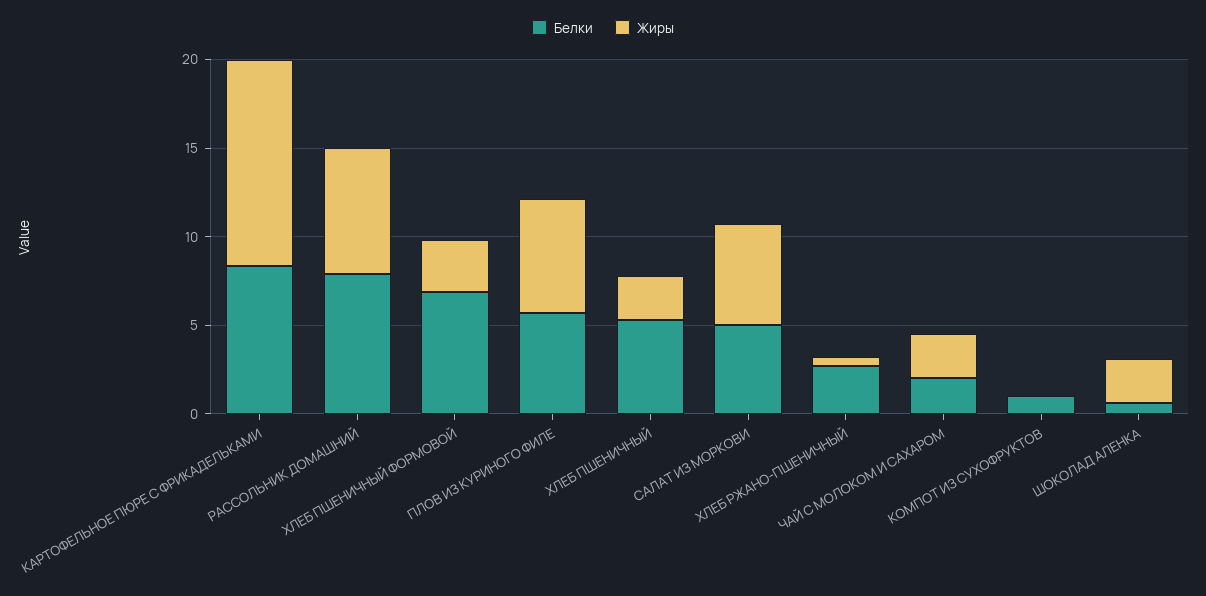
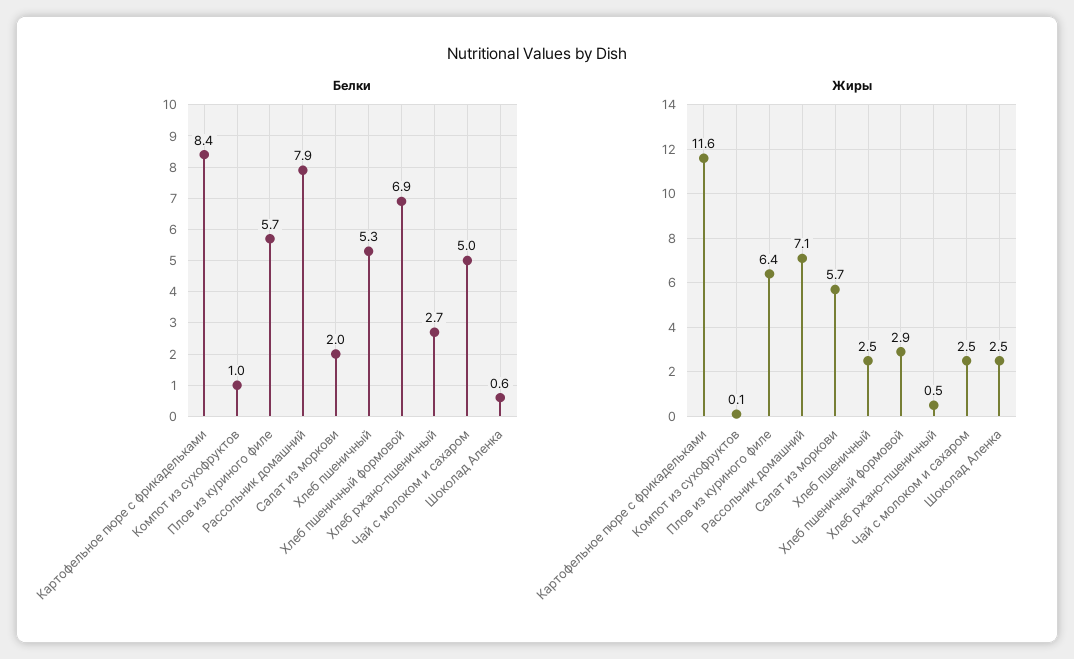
  {
    "Белки": {
      "КАРТОФЕЛЬНОЕ ПЮРЕ С ФРИКАДЕЛЬКАМИ": 8.4,
      "РАССОЛЬНИК ДОМАШНИЙ": 7.9,
      "ХЛЕБ ПШЕНИЧНЫЙ ФОРМОВОЙ": 6.9,
      "ПЛОВ ИЗ КУРИНОГО ФИЛЕ": 5.7,
      "ХЛЕБ ПШЕНИЧНЫЙ": 5.3,
-     "САЛАТ ИЗ МОРКОВИ": 5,
+     "САЛАТ ИЗ МОРКОВИ": 2,
      "ХЛЕБ РЖАНО-ПШЕНИЧНЫЙ": 2.7,
-     "ЧАЙ С МОЛОКОМ И САХАРОМ": 2,
+     "ЧАЙ С МОЛОКОМ И САХАРОМ": 5,
      "КОМПОТ ИЗ СУХОФРУКТОВ": 1,
      "ШОКОЛАД АЛЕНКА": 0.6
    },
    "Жиры": {
      "КАРТОФЕЛЬНОЕ ПЮРЕ С ФРИКАДЕЛЬКАМИ": 11.6,
      "РАССОЛЬНИК ДОМАШНИЙ": 7.1,
      "ХЛЕБ ПШЕНИЧНЫЙ ФОРМОВОЙ": 2.9,
      "ПЛОВ ИЗ КУРИНОГО ФИЛЕ": 6.4,
      "ХЛЕБ ПШЕНИЧНЫЙ": 2.5,
      "САЛАТ ИЗ МОРКОВИ": 5.7,
      "ХЛЕБ РЖАНО-ПШЕНИЧНЫЙ": 0.5,
      "ЧАЙ С МОЛОКОМ И САХАРОМ": 2.5,
      "КОМПОТ ИЗ СУХОФРУКТОВ": 0.1,
      "ШОКОЛАД АЛЕНКА": 2.5
    }
  }

